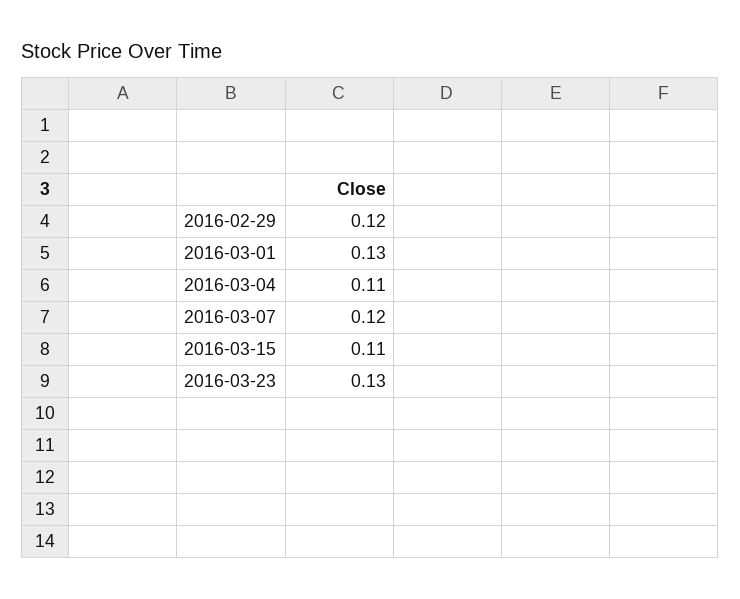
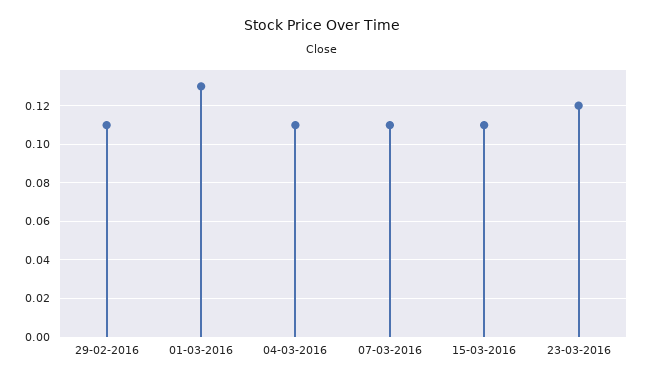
  {
-   "2016-02-29": 0.12,
+   "2016-02-29": 0.11,
    "2016-03-01": 0.13,
    "2016-03-04": 0.11,
-   "2016-03-07": 0.12,
+   "2016-03-07": 0.11,
    "2016-03-15": 0.11,
-   "2016-03-23": 0.13
+   "2016-03-23": 0.12
  }

